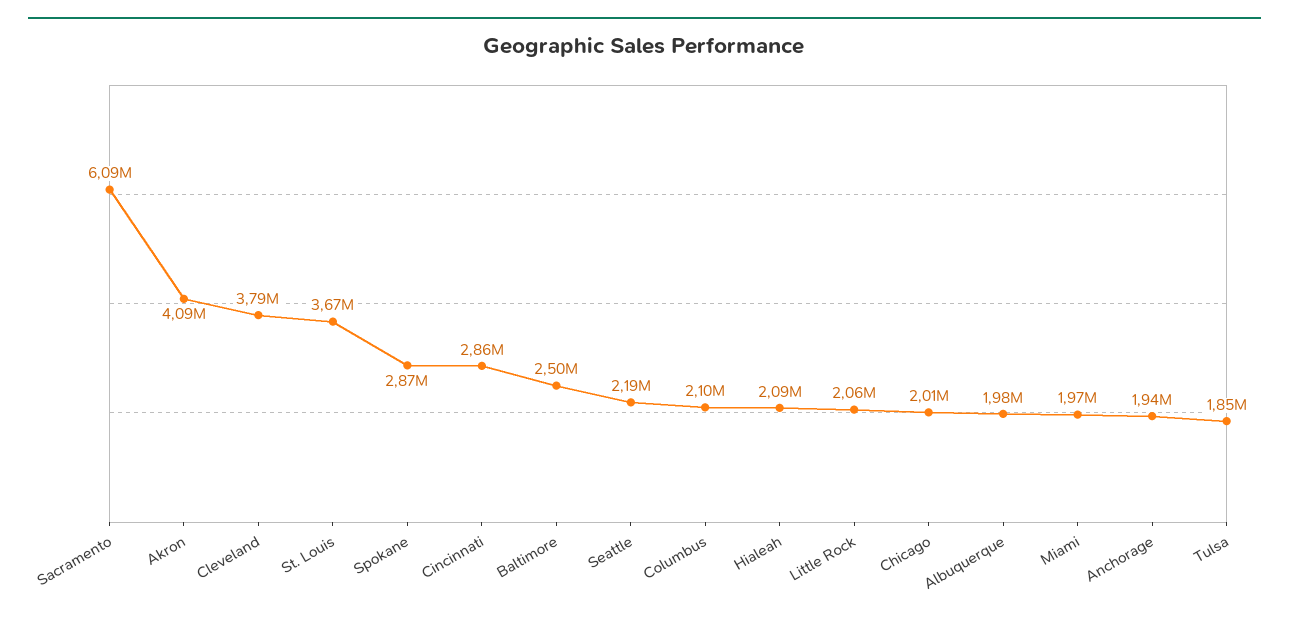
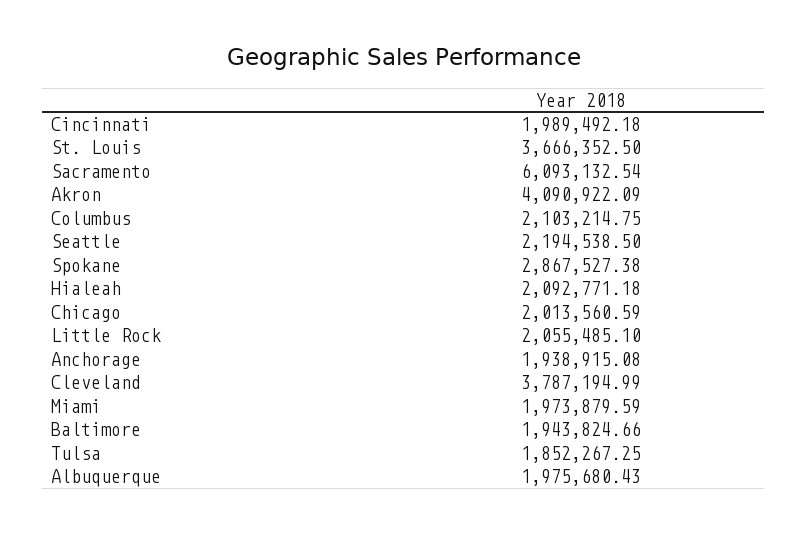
  {
    "Sacramento": 6093132.54,
    "Akron": 4090922.09,
    "Cleveland": 3787194.99,
    "St. Louis": 3666352.5,
    "Spokane": 2867527.38,
-   "Cincinnati": 2860000,
+   "Cincinnati": 1989492.18,
-   "Baltimore": 2500000,
+   "Baltimore": 1943824.66,
    "Seattle": 2194538.5,
    "Columbus": 2103214.75,
    "Hialeah": 2092771.18,
    "Little Rock": 2055485.1,
    "Chicago": 2013560.59,
    "Albuquerque": 1975680.43,
    "Miami": 1973879.59,
    "Anchorage": 1938915.08,
    "Tulsa": 1852267.25
  }

